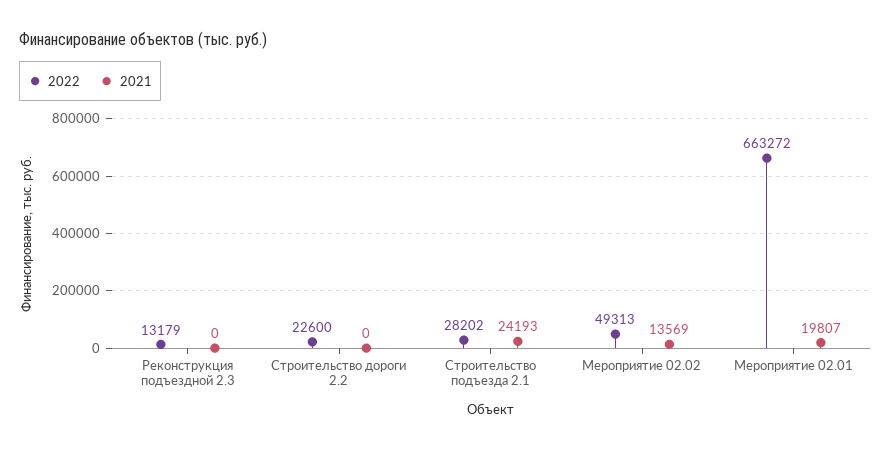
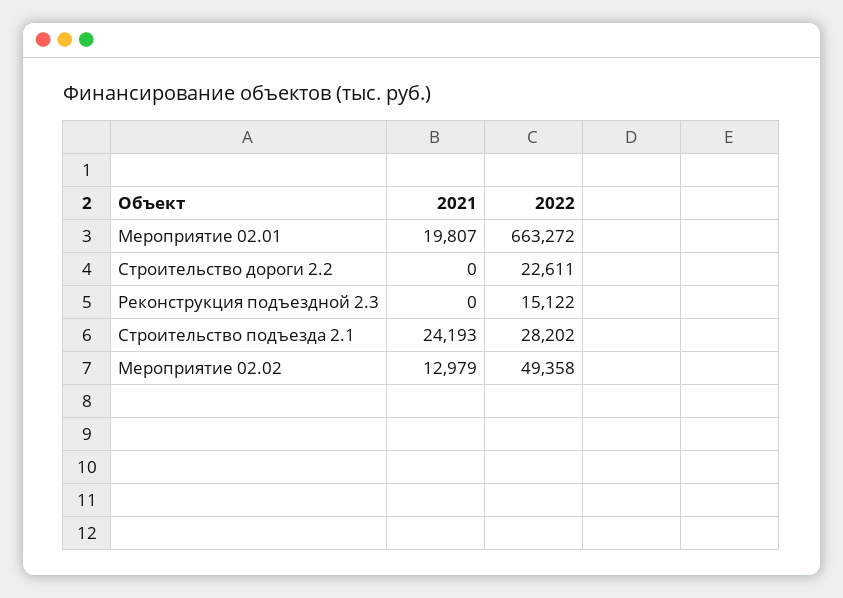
  {
    "2022": {
-     "Реконструкция подъездной 2.3": 13179,
+     "Реконструкция подъездной 2.3": 15122,
-     "Строительство дороги 2.2": 22600,
+     "Строительство дороги 2.2": 22611,
      "Строительство подъезда 2.1": 28202,
-     "Мероприятие 02.02": 49313,
+     "Мероприятие 02.02": 49358,
      "Мероприятие 02.01": 663272
    },
    "2021": {
      "Реконструкция подъездной 2.3": 0,
      "Строительство дороги 2.2": 0,
      "Строительство подъезда 2.1": 24193,
-     "Мероприятие 02.02": 13569,
+     "Мероприятие 02.02": 12979,
      "Мероприятие 02.01": 19807
    }
  }

